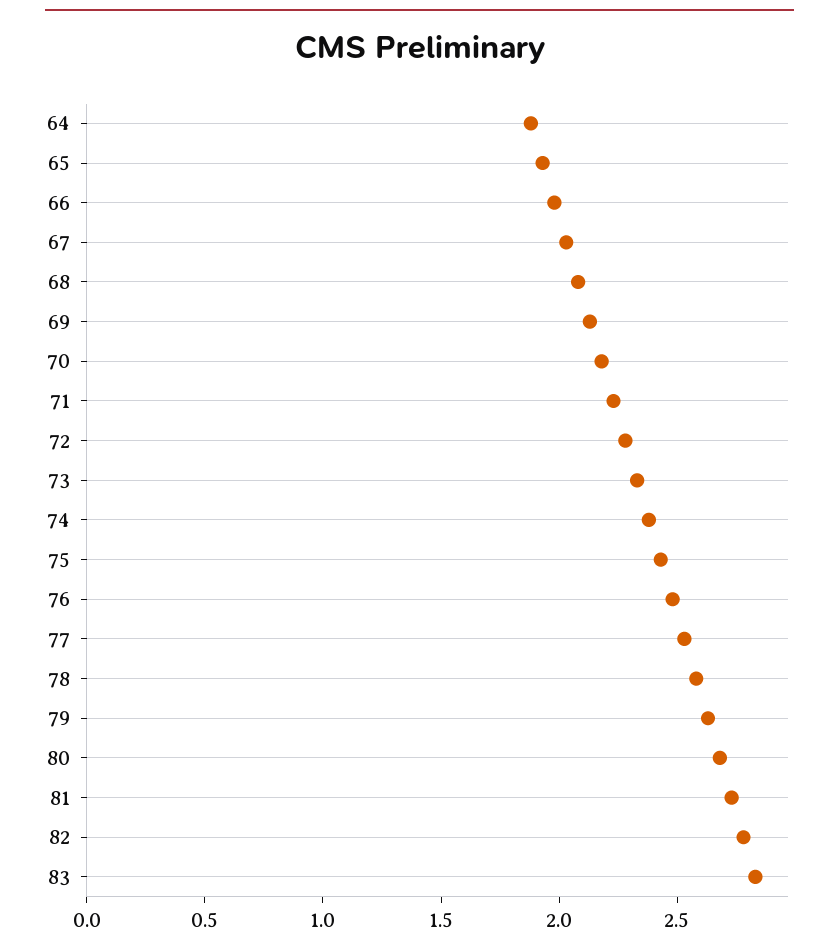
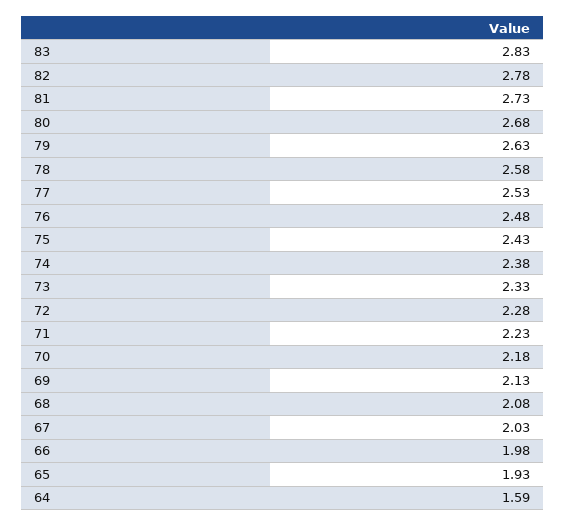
  {
-   "64": 1.9,
+   "64": 1.59,
    "65": 1.93,
    "66": 1.98,
    "67": 2.03,
    "68": 2.08,
    "69": 2.13,
    "70": 2.18,
    "71": 2.23,
    "72": 2.28,
    "73": 2.33,
    "74": 2.38,
    "75": 2.43,
    "76": 2.48,
    "77": 2.53,
    "78": 2.58,
    "79": 2.63,
    "80": 2.68,
    "81": 2.73,
    "82": 2.78,
    "83": 2.83
  }

